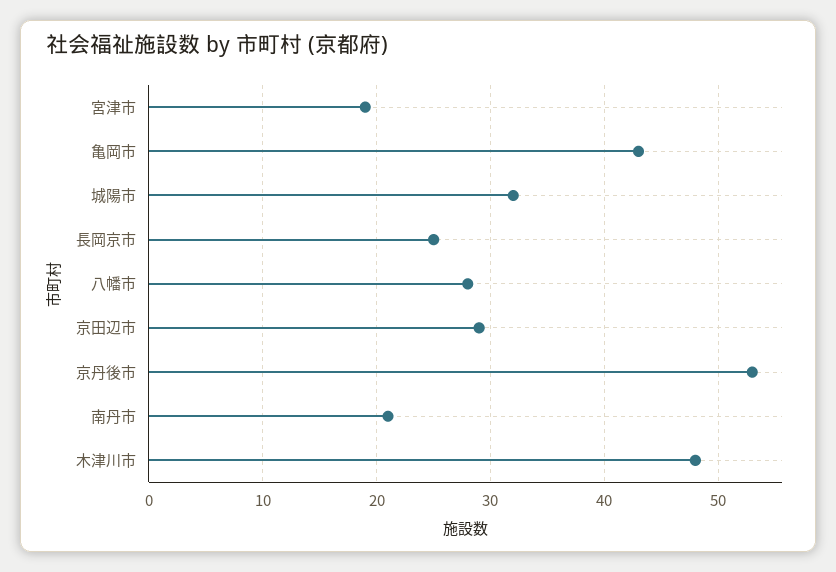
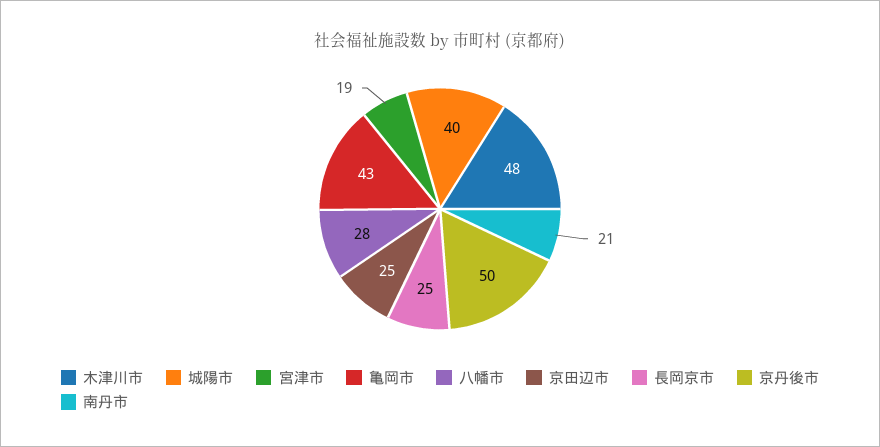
  {
    "宮津市": 19,
    "亀岡市": 43,
-   "城陽市": 32,
+   "城陽市": 40,
    "長岡京市": 25,
    "八幡市": 28,
-   "京田辺市": 29,
+   "京田辺市": 25,
-   "京丹後市": 53,
+   "京丹後市": 50,
    "南丹市": 21,
    "木津川市": 48
  }

